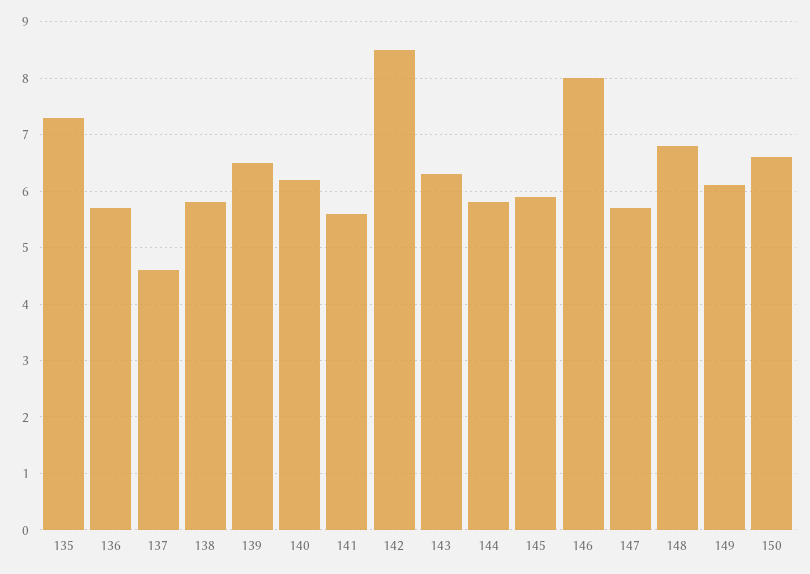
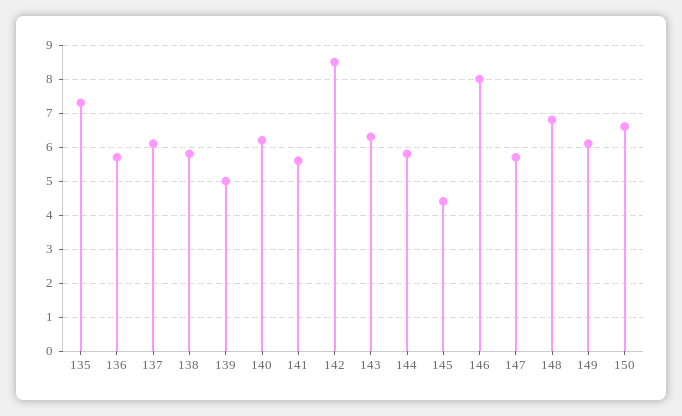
  {
    "135": 7.5,
    "136": 5.5,
-   "137": 4.5,
+   "137": 6,
    "138": 6,
-   "139": 6.5,
+   "139": 5,
    "140": 6,
    "141": 5.5,
    "142": 8.5,
    "143": 6.5,
    "144": 6,
-   "145": 6,
+   "145": 4.5,
    "146": 8,
    "147": 5.5,
    "148": 7,
    "149": 6,
    "150": 6.5
  }

